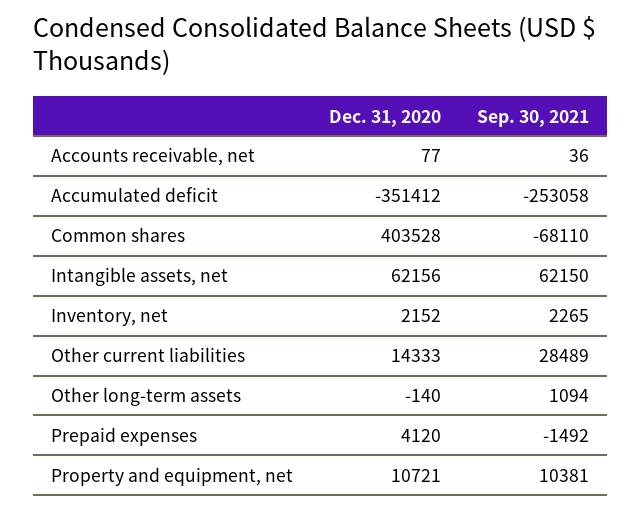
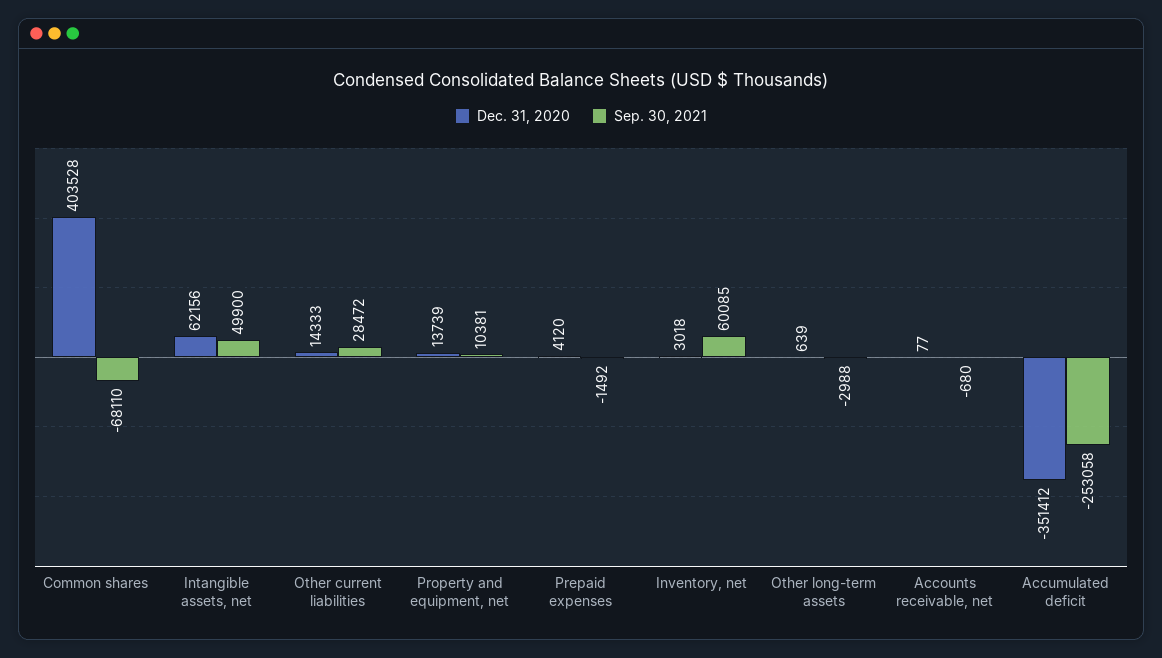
  {
    "Dec. 31, 2020": {
      "Accounts receivable, net": 77,
      "Accumulated deficit": -351412,
      "Common shares": 403528,
      "Intangible assets, net": 62156,
-     "Inventory, net": 2152,
+     "Inventory, net": 3018,
      "Other current liabilities": 14333,
-     "Other long-term assets": -140,
+     "Other long-term assets": 639,
      "Prepaid expenses": 4120,
-     "Property and equipment, net": 10721
+     "Property and equipment, net": 13739
    },
    "Sep. 30, 2021": {
-     "Accounts receivable, net": 36,
+     "Accounts receivable, net": -680,
      "Accumulated deficit": -253058,
      "Common shares": -68110,
-     "Intangible assets, net": 62150,
+     "Intangible assets, net": 49900,
-     "Inventory, net": 2265,
+     "Inventory, net": 60085,
-     "Other current liabilities": 28489,
+     "Other current liabilities": 28472,
-     "Other long-term assets": 1094,
+     "Other long-term assets": -2988,
      "Prepaid expenses": -1492,
      "Property and equipment, net": 10381
    }
  }

